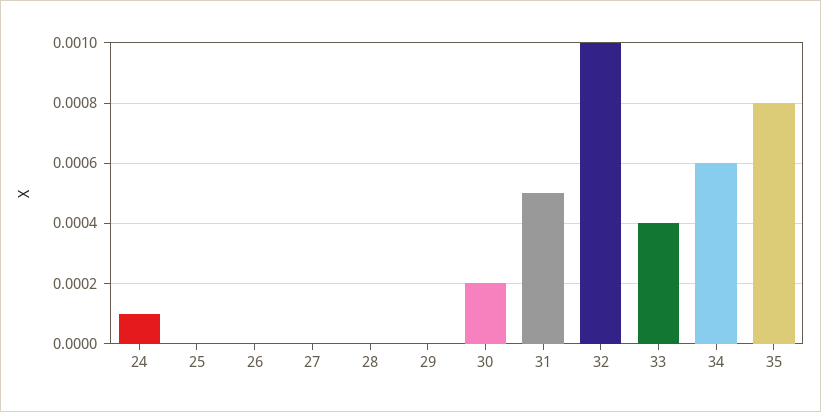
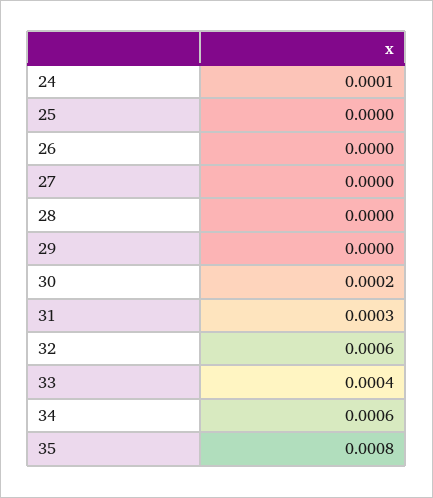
  {
    "24": 0.0001,
    "25": 0,
    "26": 0,
    "27": 0,
    "28": 0,
    "29": 0,
    "30": 0.0002,
-   "31": 0.0005,
+   "31": 0.0003,
-   "32": 0.001,
+   "32": 0.0006,
    "33": 0.0004,
    "34": 0.0006,
    "35": 0.0008
  }

